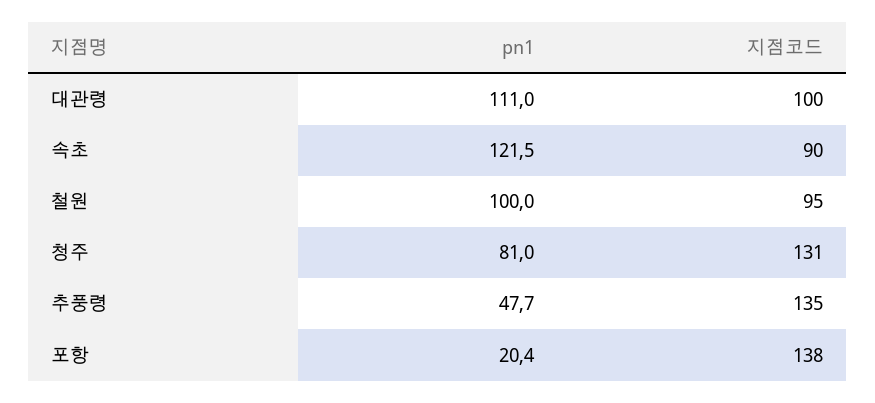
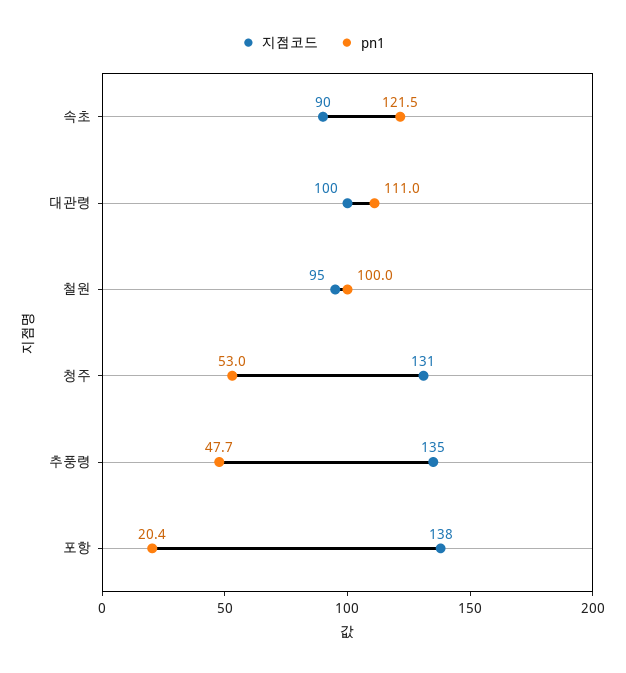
  {
    "pn1": {
      "대관령": 111,
      "속초": 121.5,
      "철원": 100,
-     "청주": 81,
+     "청주": 53,
      "추풍령": 47.7,
      "포항": 20.4
    },
    "지점코드": {
      "대관령": 100,
      "속초": 90,
      "철원": 95,
      "청주": 131,
      "추풍령": 135,
      "포항": 138
    }
  }

